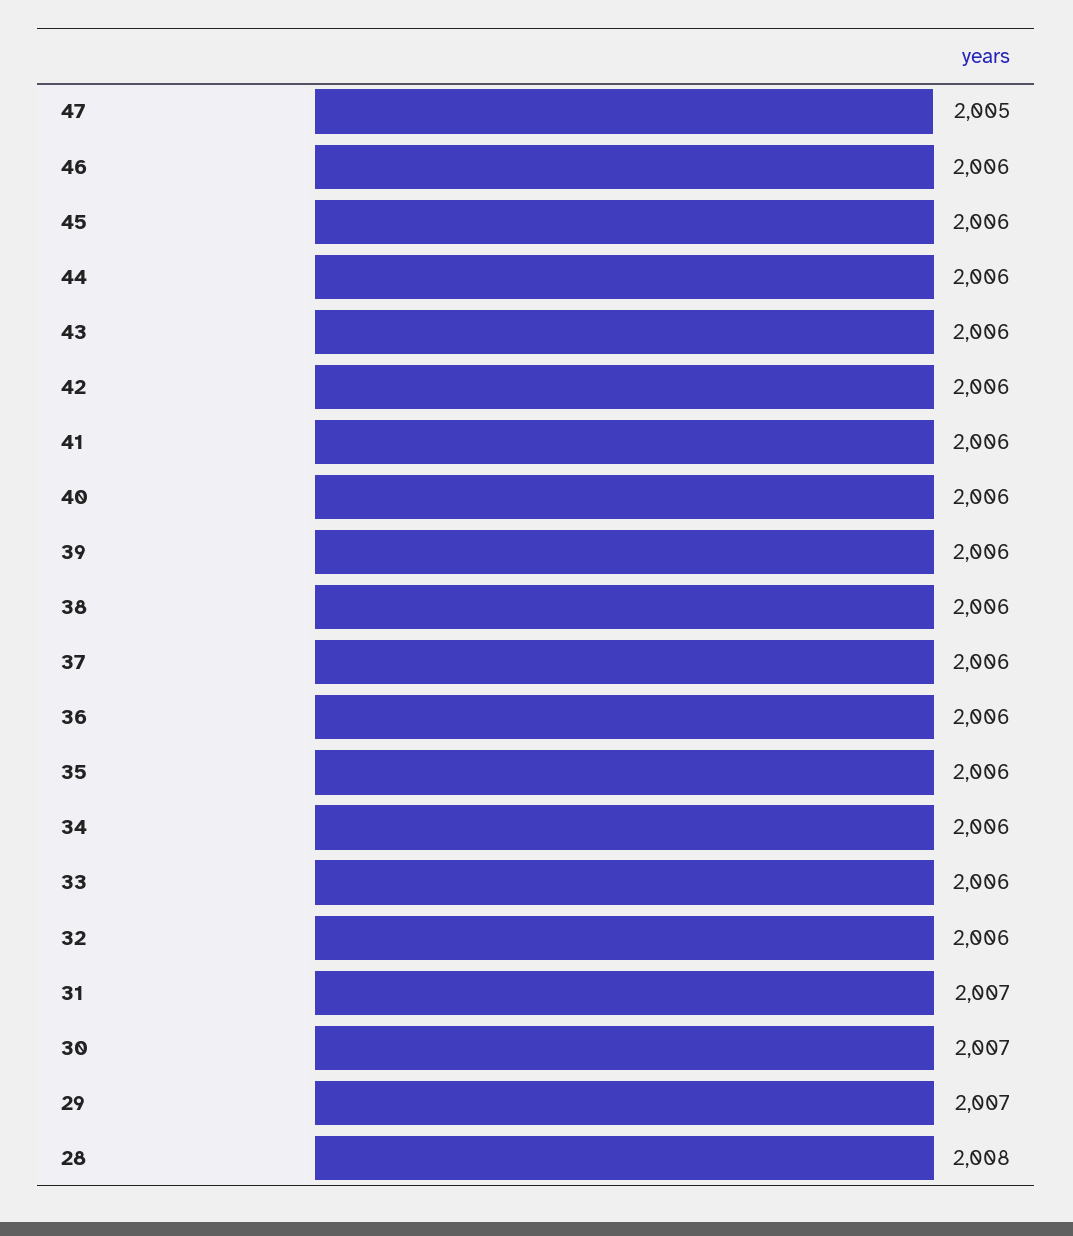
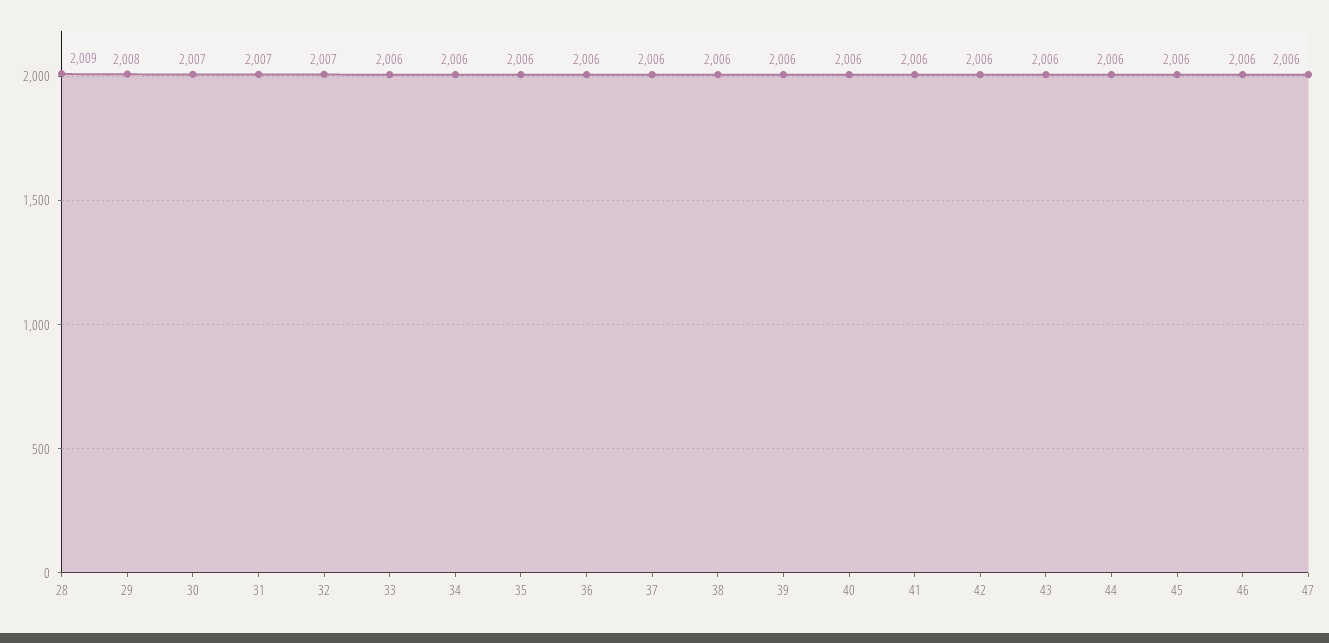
  {
-   "47": 2005,
+   "47": 2006,
    "46": 2006,
    "45": 2006,
    "44": 2006,
    "43": 2006,
    "42": 2006,
    "41": 2006,
    "40": 2006,
    "39": 2006,
    "38": 2006,
    "37": 2006,
    "36": 2006,
    "35": 2006,
    "34": 2006,
    "33": 2006,
-   "32": 2006,
+   "32": 2007,
    "31": 2007,
    "30": 2007,
-   "29": 2007,
+   "29": 2008,
-   "28": 2008
+   "28": 2009
  }

